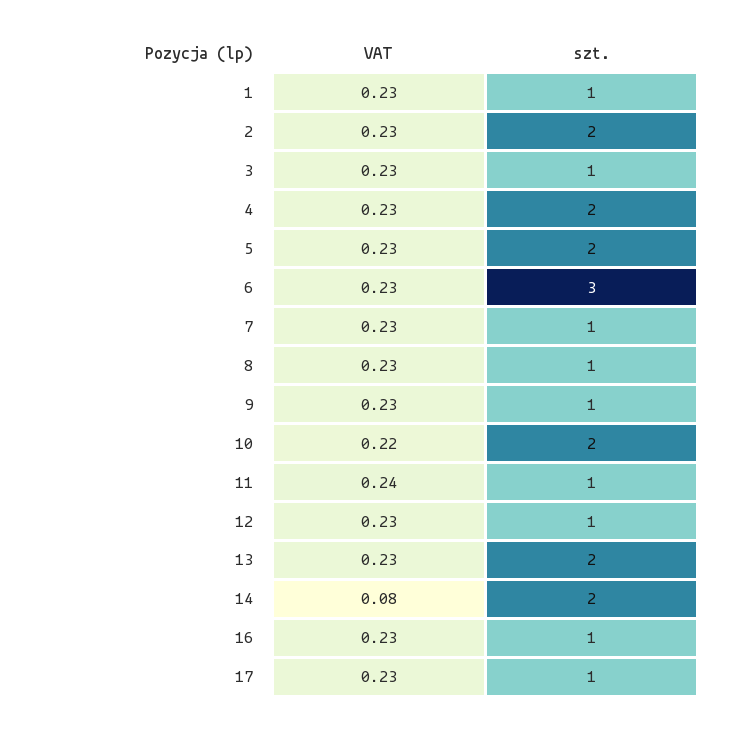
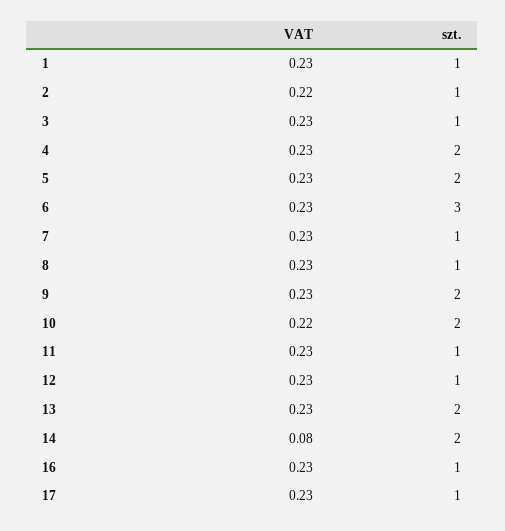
  {
    "VAT": {
      "1": 0.23,
-     "2": 0.23,
+     "2": 0.22,
      "3": 0.23,
      "4": 0.23,
      "5": 0.23,
      "6": 0.23,
      "7": 0.23,
      "8": 0.23,
      "9": 0.23,
      "10": 0.22,
-     "11": 0.24,
+     "11": 0.23,
      "12": 0.23,
      "13": 0.23,
      "14": 0.08,
      "16": 0.23,
      "17": 0.23
    },
    "szt.": {
      "1": 1,
-     "2": 2,
+     "2": 1,
      "3": 1,
      "4": 2,
      "5": 2,
      "6": 3,
      "7": 1,
      "8": 1,
-     "9": 1,
+     "9": 2,
      "10": 2,
      "11": 1,
      "12": 1,
      "13": 2,
      "14": 2,
      "16": 1,
      "17": 1
    }
  }

